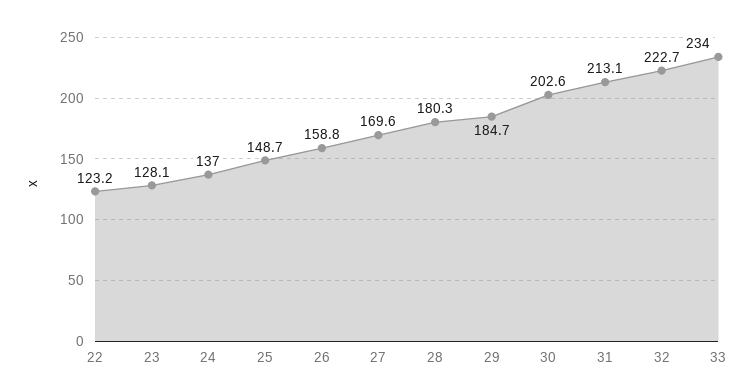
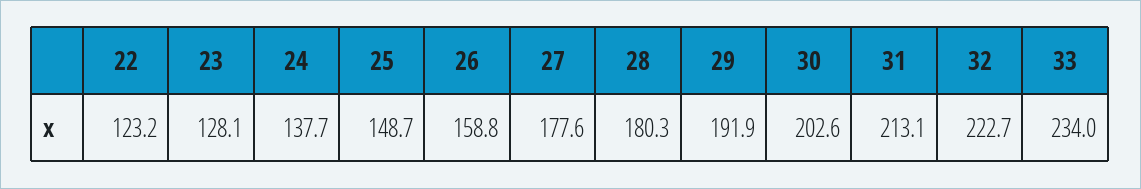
  {
    "22": 123.2,
    "23": 128.1,
-   "24": 137,
+   "24": 137.7,
    "25": 148.7,
    "26": 158.8,
-   "27": 169.6,
+   "27": 177.6,
    "28": 180.3,
-   "29": 184.7,
+   "29": 191.9,
    "30": 202.6,
    "31": 213.1,
    "32": 222.7,
    "33": 234
  }

